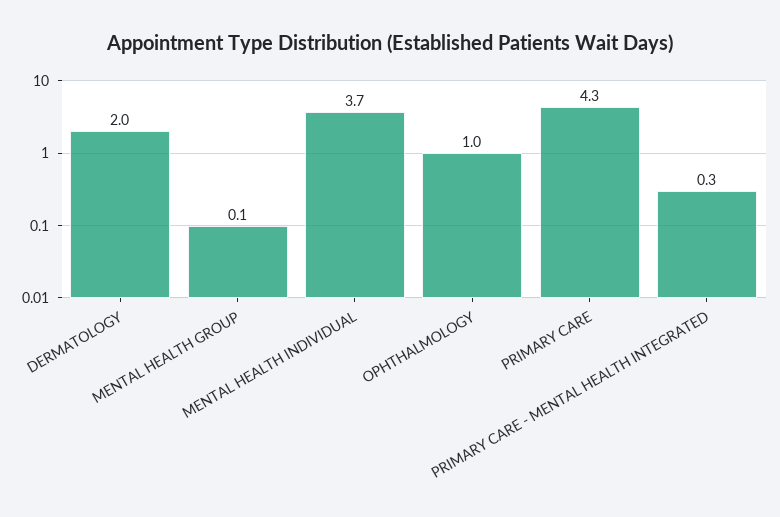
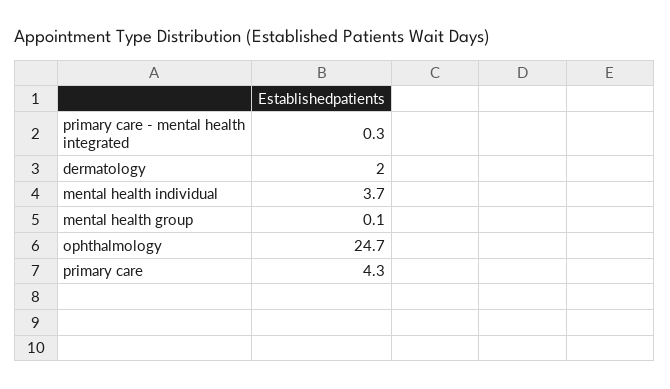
  {
    "DERMATOLOGY": 2,
    "MENTAL HEALTH GROUP": 0.1,
    "MENTAL HEALTH INDIVIDUAL": 3.7,
-   "OPHTHALMOLOGY": 1,
+   "OPHTHALMOLOGY": 24.7,
    "PRIMARY CARE": 4.3,
    "PRIMARY CARE - MENTAL HEALTH INTEGRATED": 0.3
  }

